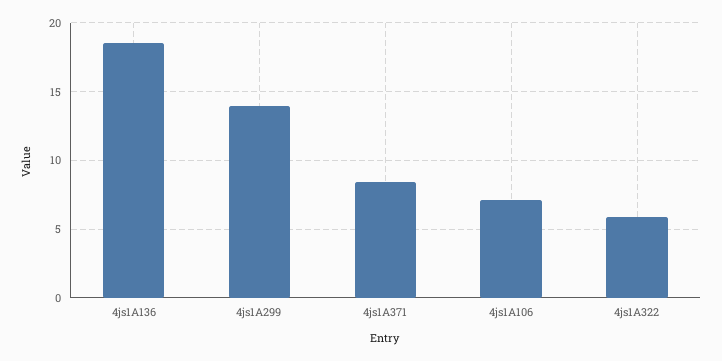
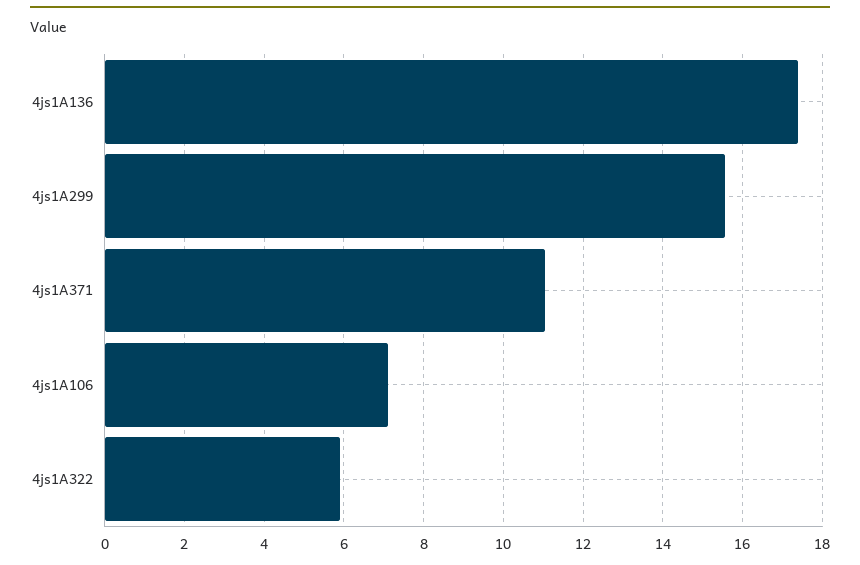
  {
-   "4js1A136": 18.5,
+   "4js1A136": 17.4,
-   "4js1A299": 14,
+   "4js1A299": 15.6,
-   "4js1A371": 8.5,
+   "4js1A371": 11,
    "4js1A106": 7.2,
    "4js1A322": 5.8
  }

